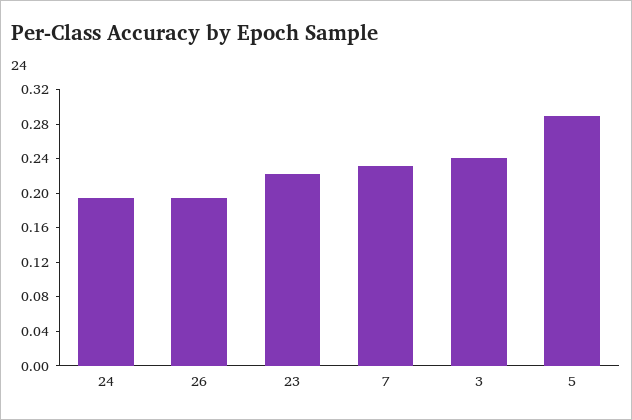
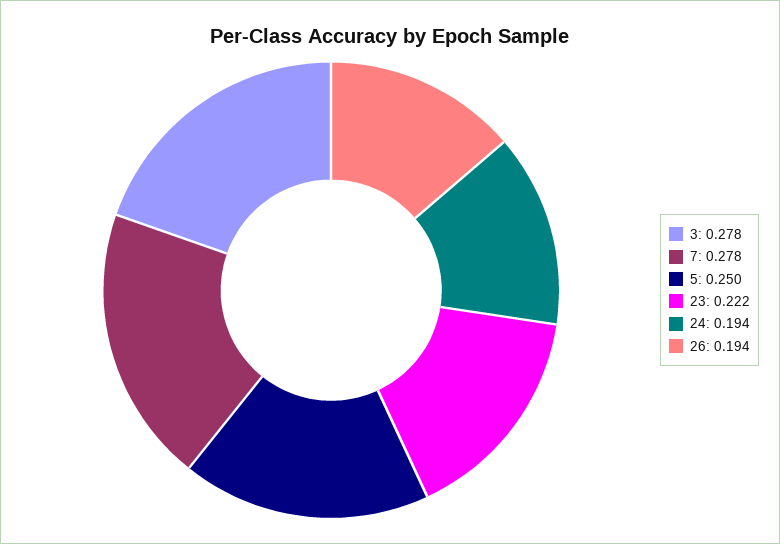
  {
    "24": 0.194,
    "26": 0.194,
    "23": 0.222,
-   "7": 0.23,
+   "7": 0.278,
-   "3": 0.24,
+   "3": 0.278,
-   "5": 0.29
+   "5": 0.25
  }

